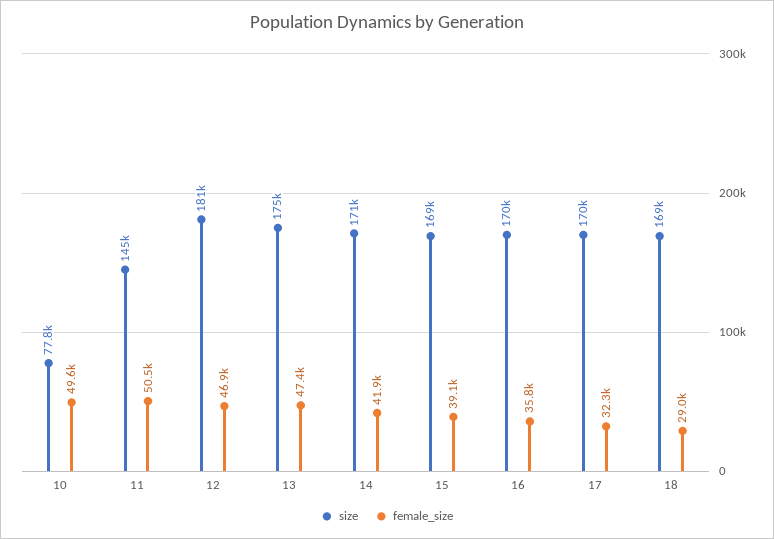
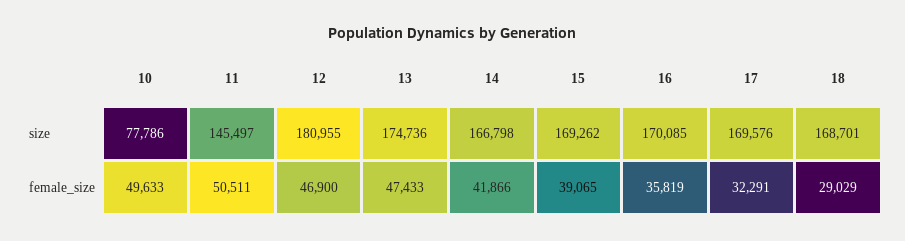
  {
    "size": {
      "10": 77786,
      "11": 145497,
      "12": 180955,
      "13": 174736,
-     "14": 171000,
+     "14": 166798,
      "15": 169262,
      "16": 170085,
      "17": 169576,
      "18": 168701
    },
    "female_size": {
      "10": 49633,
      "11": 50511,
      "12": 46900,
      "13": 47433,
      "14": 41866,
      "15": 39065,
      "16": 35819,
      "17": 32291,
      "18": 29029
    }
  }

